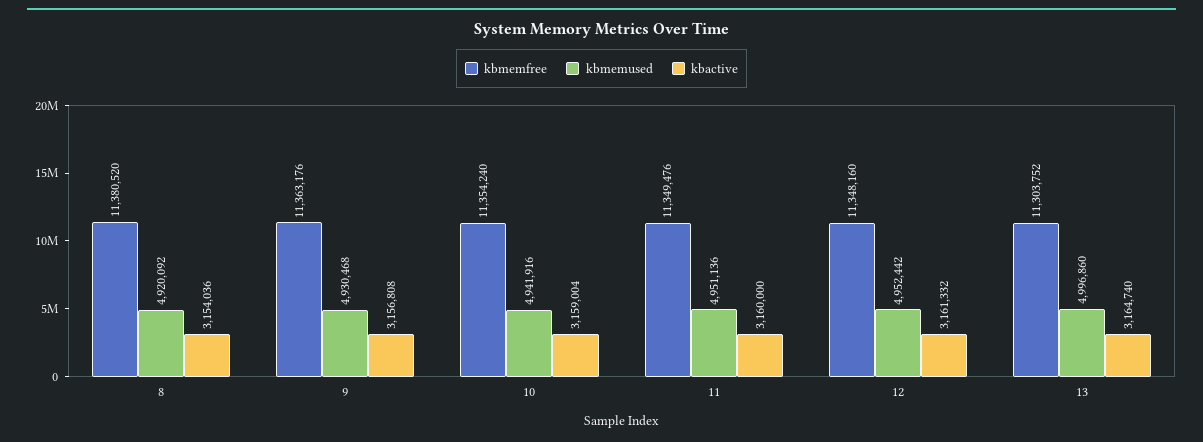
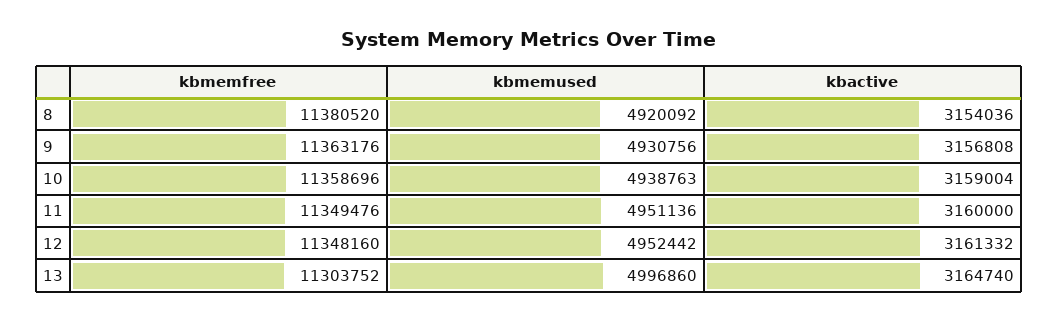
  {
    "kbmemfree": {
      "8": 11380520,
      "9": 11363176,
-     "10": 11354240,
+     "10": 11358696,
      "11": 11349476,
      "12": 11348160,
      "13": 11303752
    },
    "kbmemused": {
      "8": 4920092,
-     "9": 4930468,
+     "9": 4930756,
-     "10": 4941916,
+     "10": 4938763,
      "11": 4951136,
      "12": 4952442,
      "13": 4996860
    },
    "kbactive": {
      "8": 3154036,
      "9": 3156808,
      "10": 3159004,
      "11": 3160000,
      "12": 3161332,
      "13": 3164740
    }
  }

